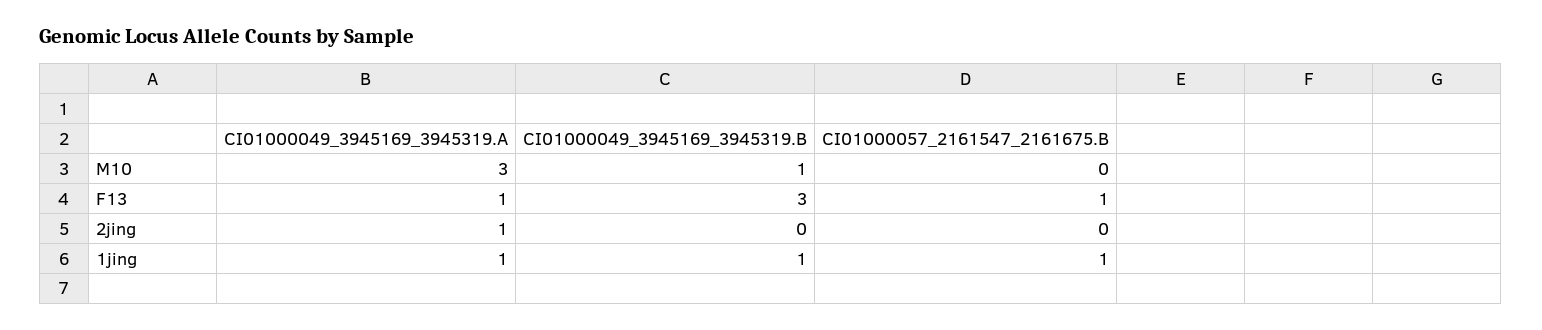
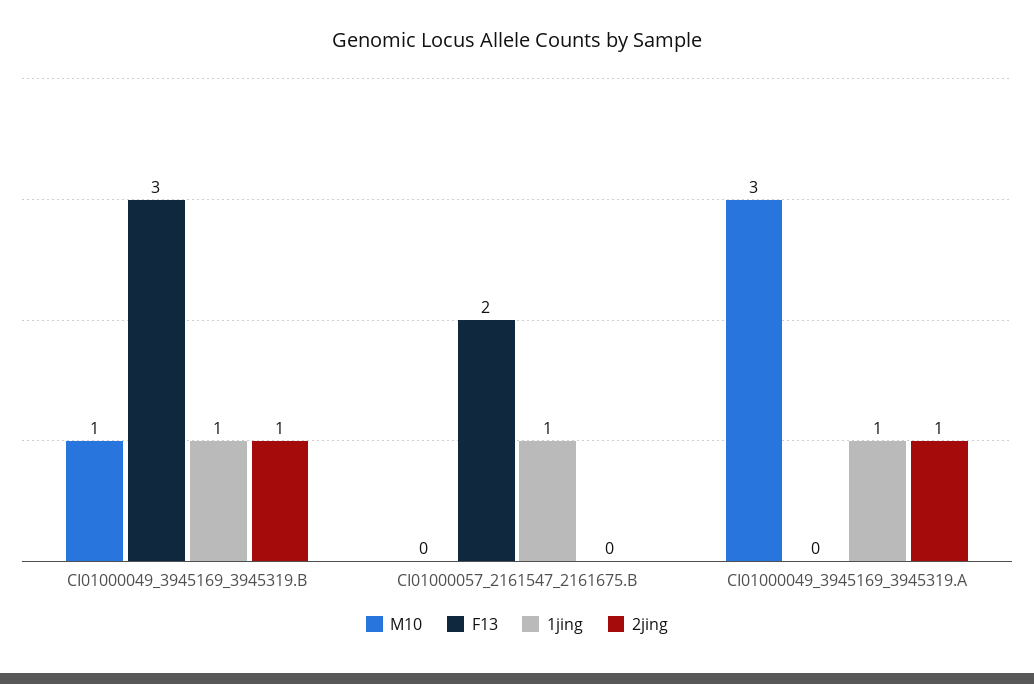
  {
    "M10": {
      "CI01000049_3945169_3945319.A": 3,
      "CI01000049_3945169_3945319.B": 1,
      "CI01000057_2161547_2161675.B": 0
    },
    "F13": {
-     "CI01000049_3945169_3945319.A": 1,
+     "CI01000049_3945169_3945319.A": 0,
      "CI01000049_3945169_3945319.B": 3,
-     "CI01000057_2161547_2161675.B": 1
+     "CI01000057_2161547_2161675.B": 2
    },
    "2jing": {
      "CI01000049_3945169_3945319.A": 1,
-     "CI01000049_3945169_3945319.B": 0,
+     "CI01000049_3945169_3945319.B": 1,
      "CI01000057_2161547_2161675.B": 0
    },
    "1jing": {
      "CI01000049_3945169_3945319.A": 1,
      "CI01000049_3945169_3945319.B": 1,
      "CI01000057_2161547_2161675.B": 1
    }
  }

